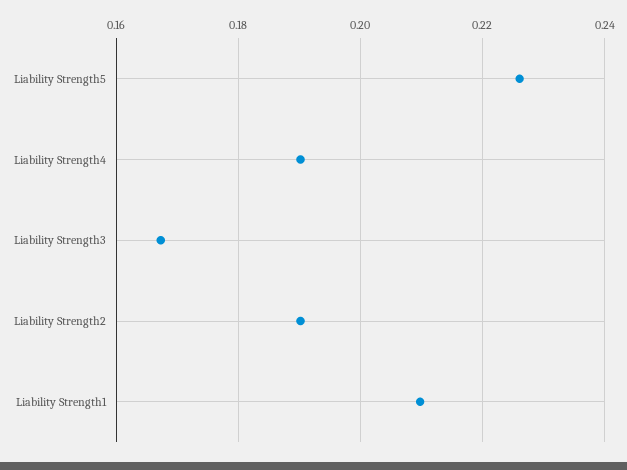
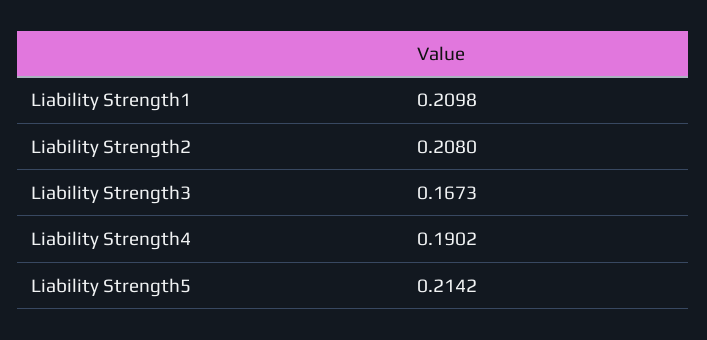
  {
-   "Liability Strength5": 0.226,
+   "Liability Strength5": 0.2142,
    "Liability Strength4": 0.1902,
    "Liability Strength3": 0.1673,
-   "Liability Strength2": 0.19,
+   "Liability Strength2": 0.208,
    "Liability Strength1": 0.2098
  }

